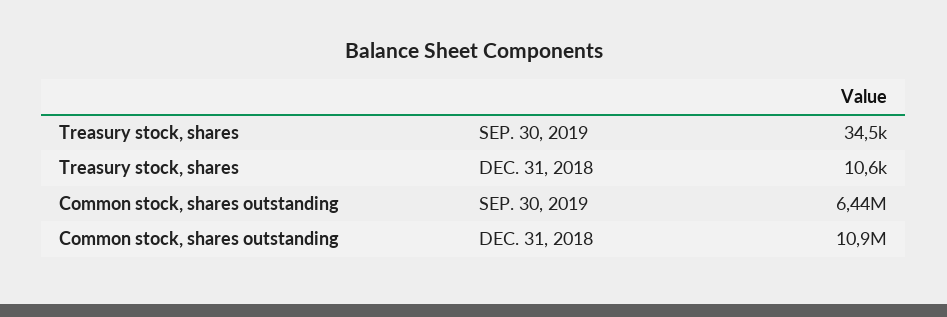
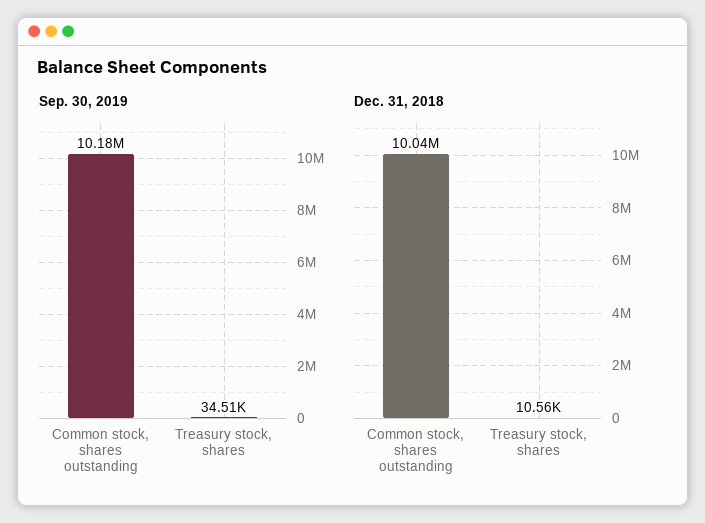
  {
    "SEP. 30, 2019": {
      "Treasury stock, shares": 34510,
-     "Common stock, shares outstanding": 6440000
+     "Common stock, shares outstanding": 10180000
    },
    "DEC. 31, 2018": {
      "Treasury stock, shares": 10560,
-     "Common stock, shares outstanding": 10900000
+     "Common stock, shares outstanding": 10040000
    }
  }

